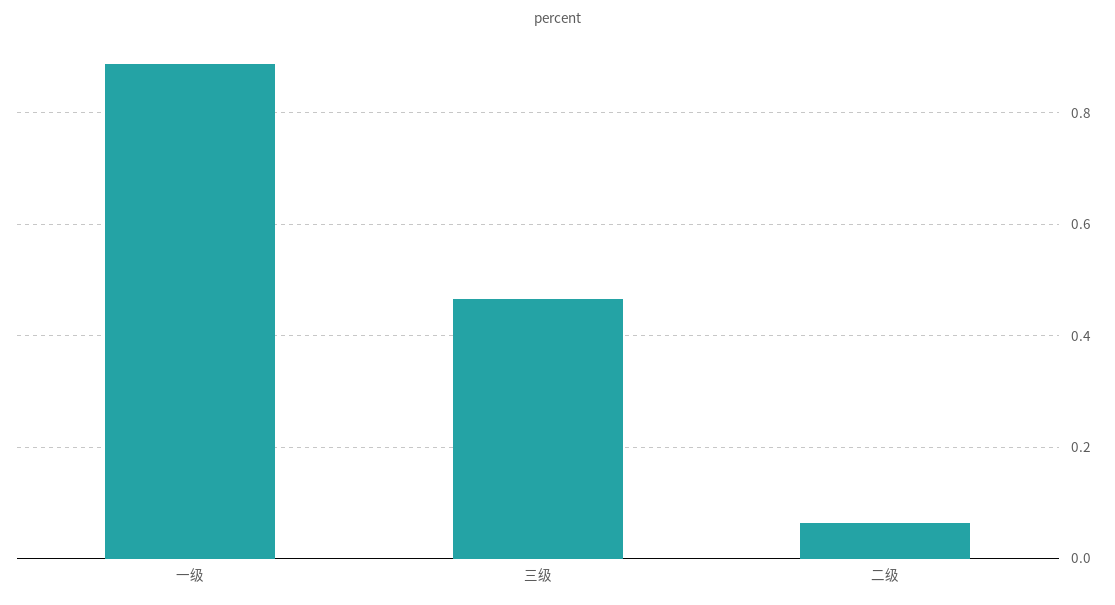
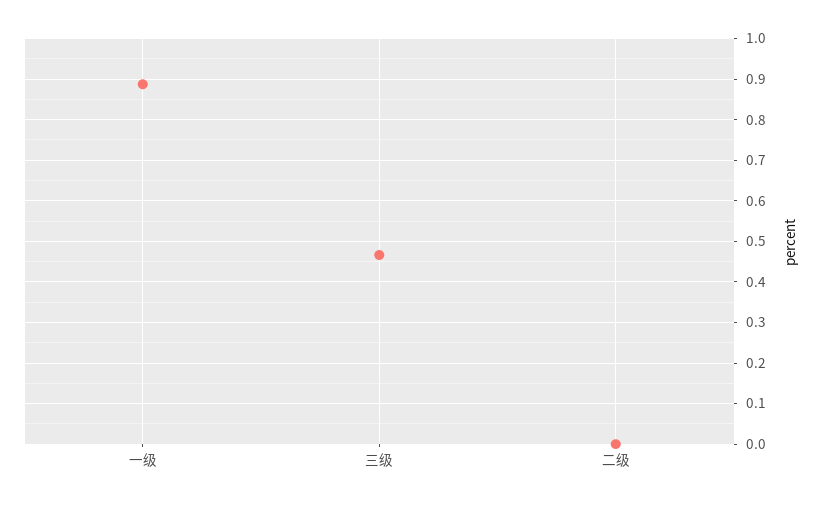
  {
    "一级": 0.88,
    "三级": 0.46,
-   "二级": 0.06
+   "二级": 0
  }

